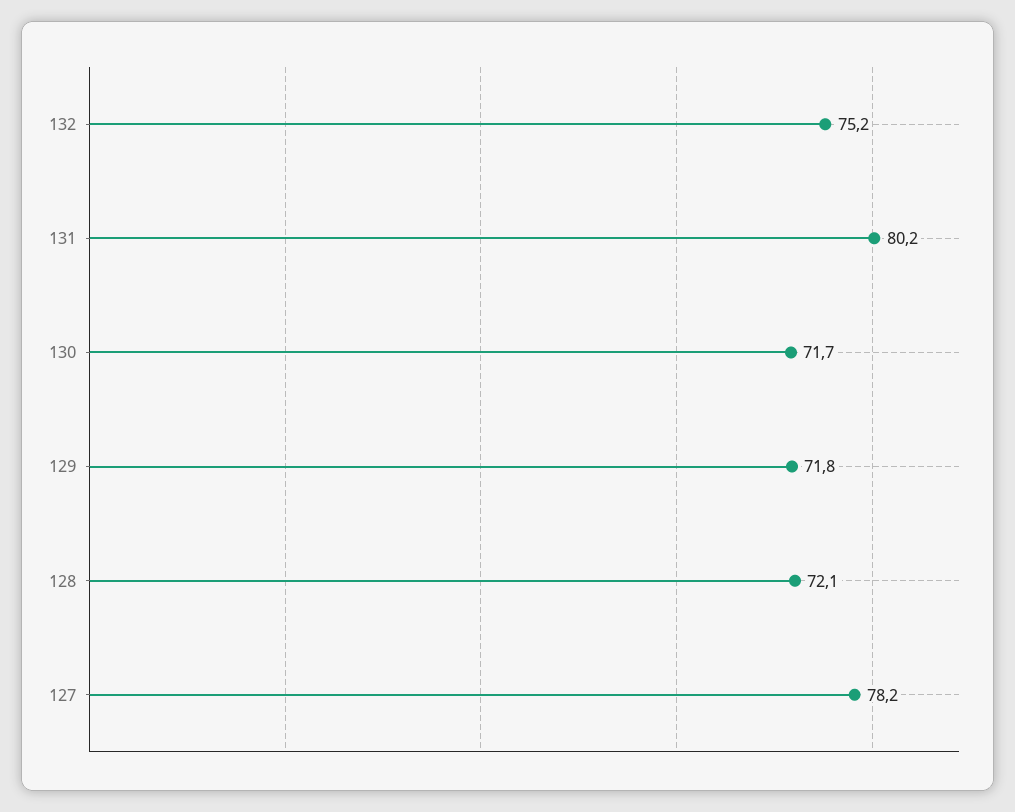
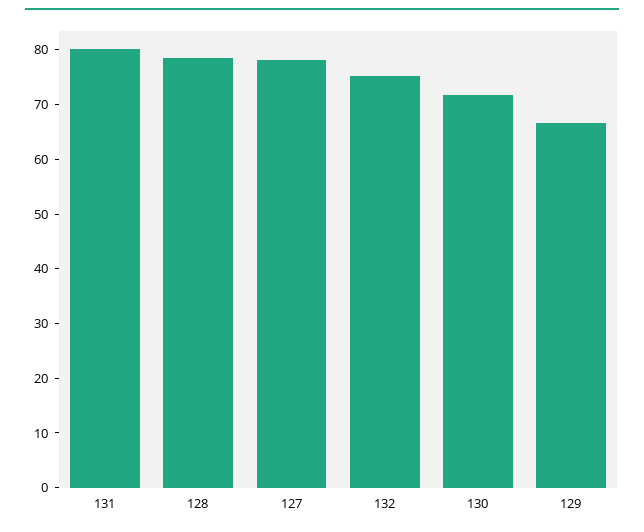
  {
    "132": 75.2,
    "131": 80.2,
    "130": 71.7,
-   "129": 71.8,
+   "129": 66,
-   "128": 72.1,
+   "128": 78,
    "127": 78.2
  }

